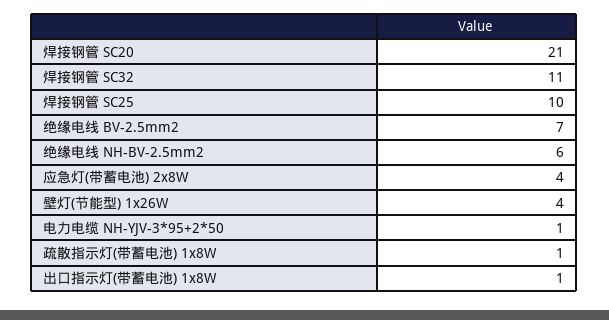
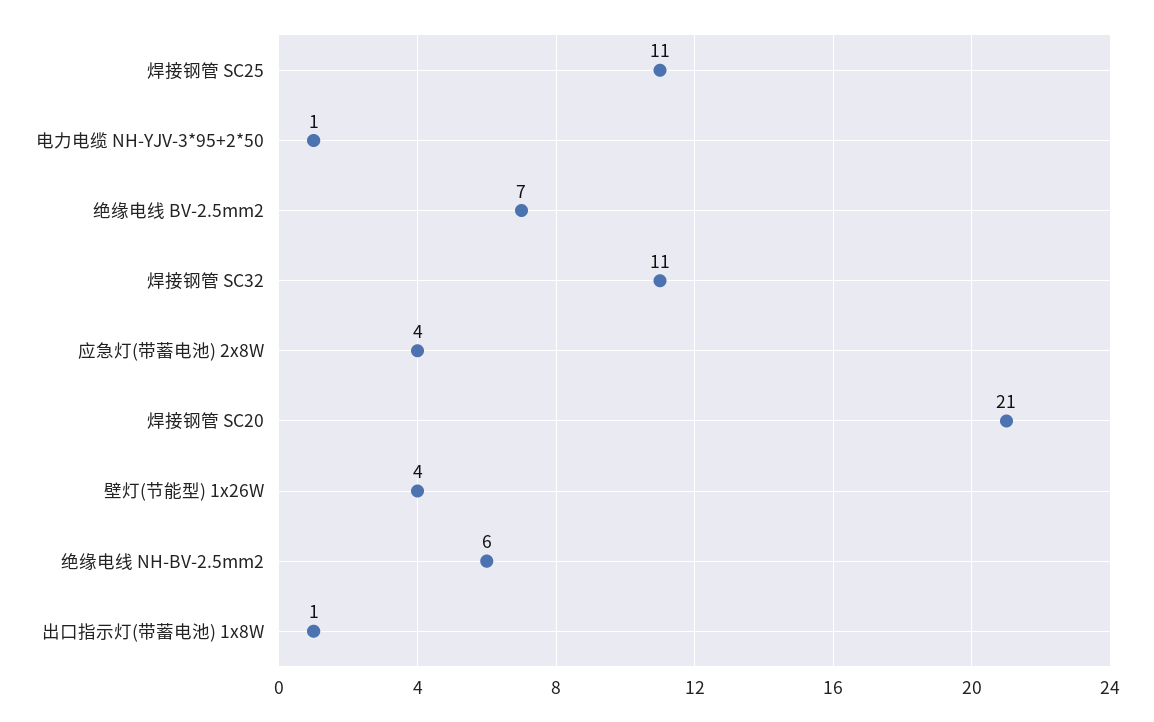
  {
    "焊接钢管 SC20": 21,
    "焊接钢管 SC32": 11,
-   "焊接钢管 SC25": 10,
+   "焊接钢管 SC25": 11,
    "绝缘电线 BV-2.5mm2": 7,
    "绝缘电线 NH-BV-2.5mm2": 6,
    "应急灯(带蓄电池) 2x8W": 4,
    "壁灯(节能型) 1x26W": 4,
    "电力电缆 NH-YJV-3*95+2*50": 1,
-   "疏散指示灯(带蓄电池) 1x8W": 1,
    "出口指示灯(带蓄电池) 1x8W": 1
  }

